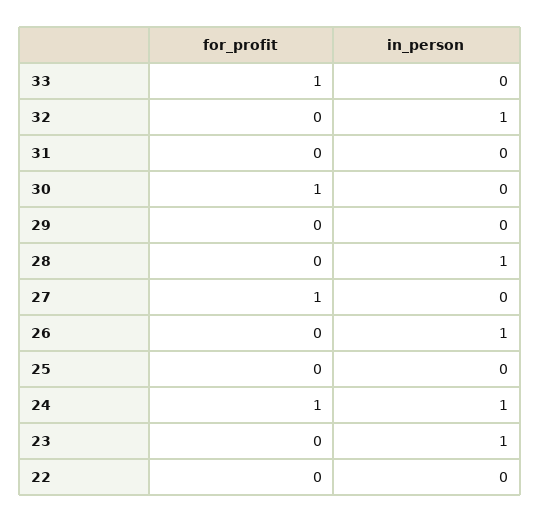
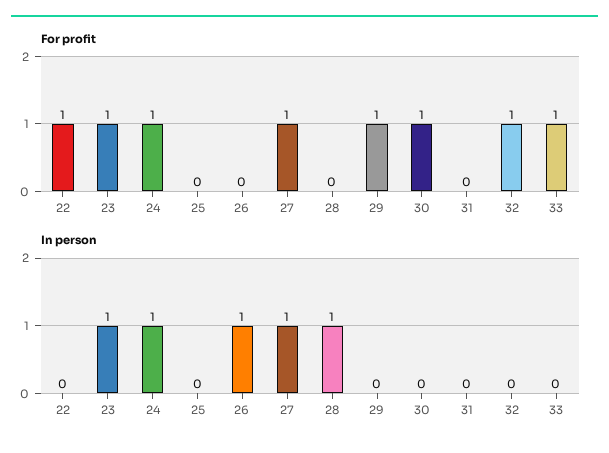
  {
    "for_profit": {
      "33": 1,
-     "32": 0,
+     "32": 1,
      "31": 0,
      "30": 1,
-     "29": 0,
+     "29": 1,
      "28": 0,
      "27": 1,
      "26": 0,
      "25": 0,
      "24": 1,
-     "23": 0,
+     "23": 1,
-     "22": 0
+     "22": 1
    },
    "in_person": {
      "33": 0,
-     "32": 1,
+     "32": 0,
      "31": 0,
      "30": 0,
      "29": 0,
      "28": 1,
-     "27": 0,
+     "27": 1,
      "26": 1,
      "25": 0,
      "24": 1,
      "23": 1,
      "22": 0
    }
  }

